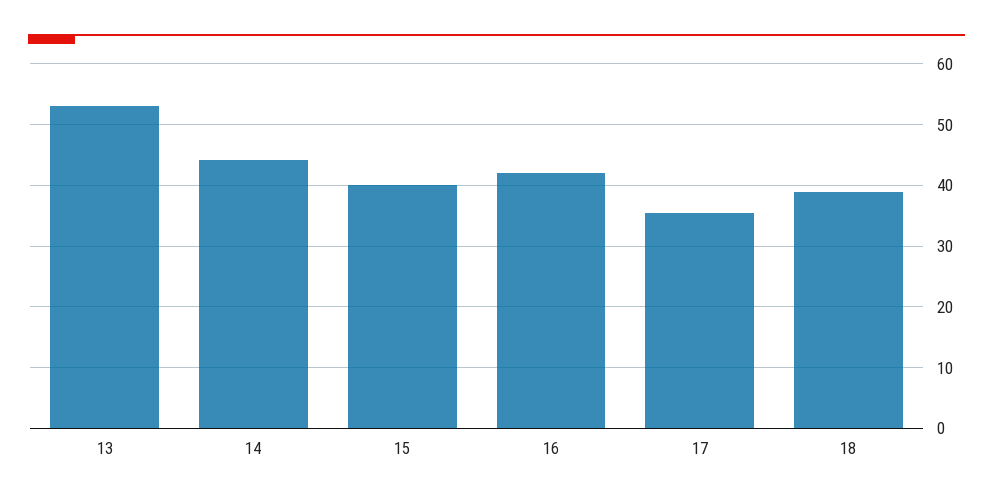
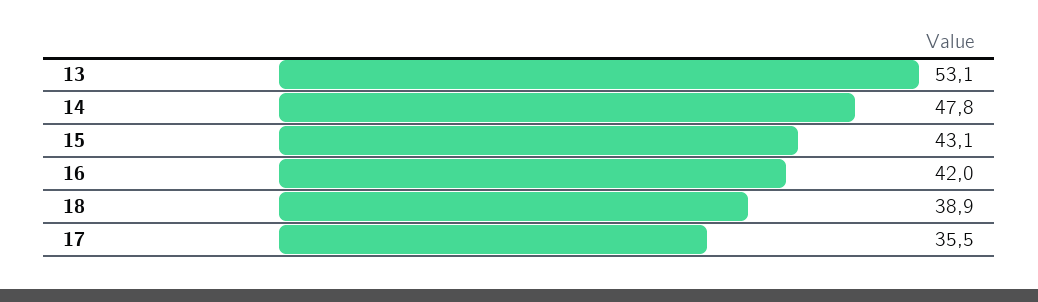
  {
    "13": 53.1,
-   "14": 44,
+   "14": 47.8,
-   "15": 40,
+   "15": 43.1,
    "16": 42,
    "17": 35.5,
    "18": 38.9
  }

